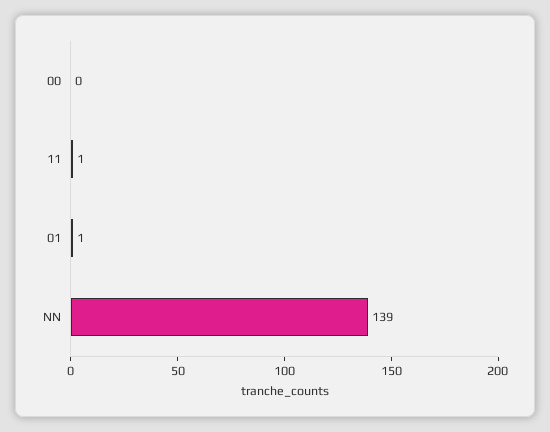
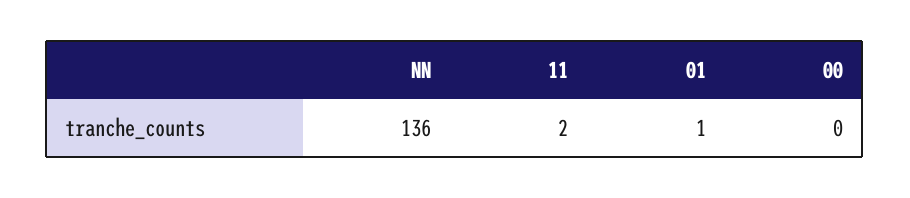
  {
    "00": 0,
-   "11": 1,
+   "11": 2,
    "01": 1,
-   "NN": 139
+   "NN": 136
  }

